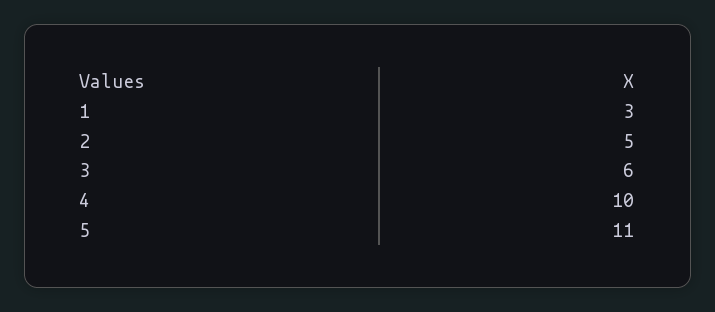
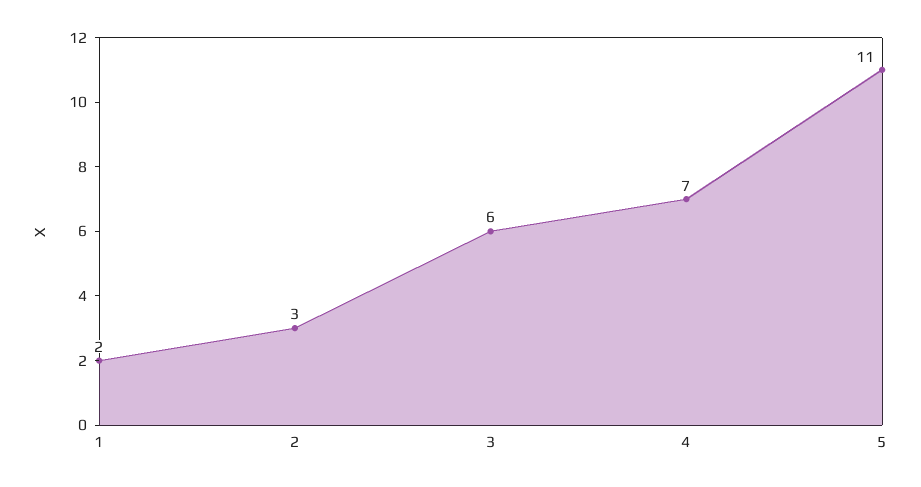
  {
-   "1": 3,
+   "1": 2,
-   "2": 5,
+   "2": 3,
    "3": 6,
-   "4": 10,
+   "4": 7,
    "5": 11
  }

